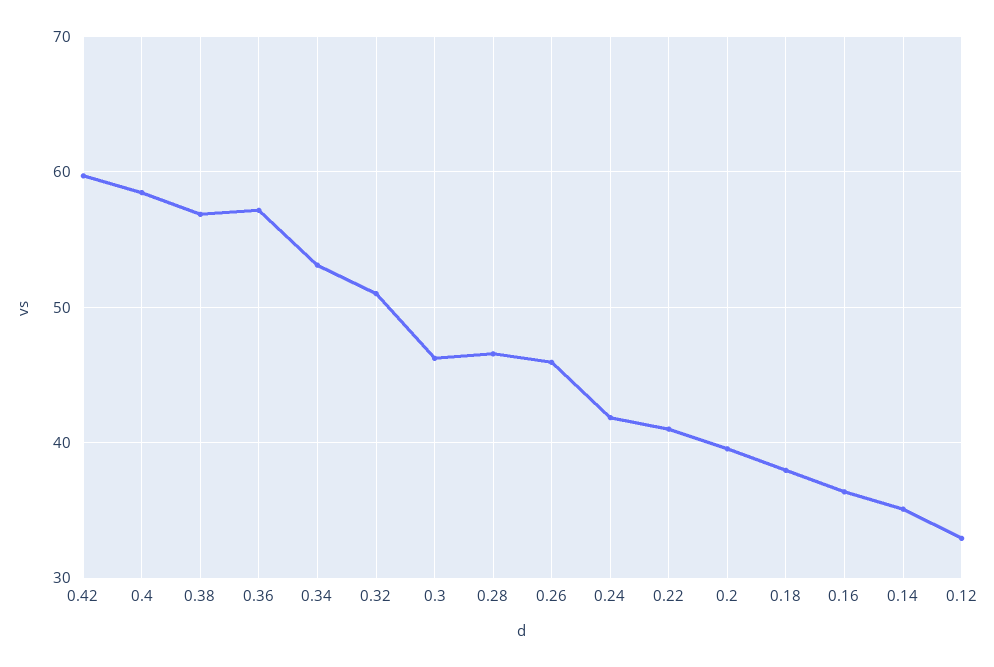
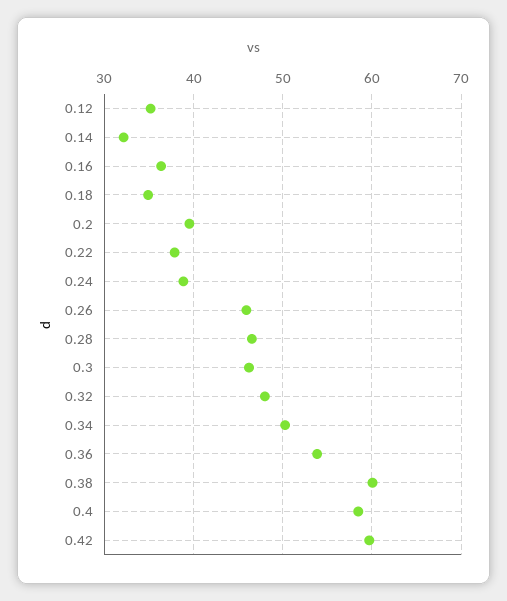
  {
    "0.42": 60,
    "0.4": 58,
-   "0.38": 57,
+   "0.38": 60,
-   "0.36": 57,
+   "0.36": 54,
-   "0.34": 53,
+   "0.34": 50,
-   "0.32": 51,
+   "0.32": 48,
    "0.3": 46,
    "0.28": 47,
    "0.26": 46,
-   "0.24": 42,
+   "0.24": 39,
-   "0.22": 41,
+   "0.22": 38,
    "0.2": 40,
-   "0.18": 38,
+   "0.18": 35,
    "0.16": 36,
-   "0.14": 35,
+   "0.14": 32,
-   "0.12": 33
+   "0.12": 35
  }

